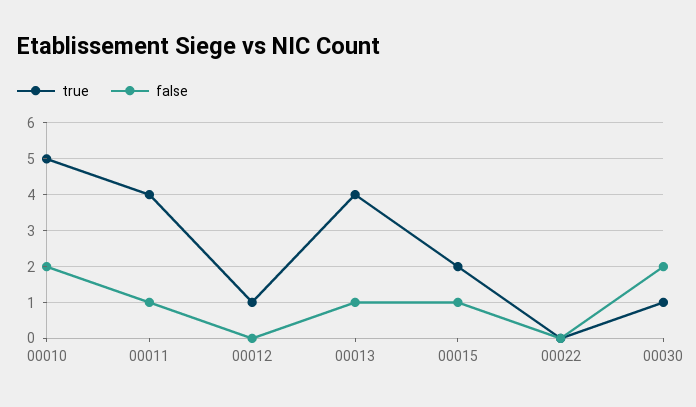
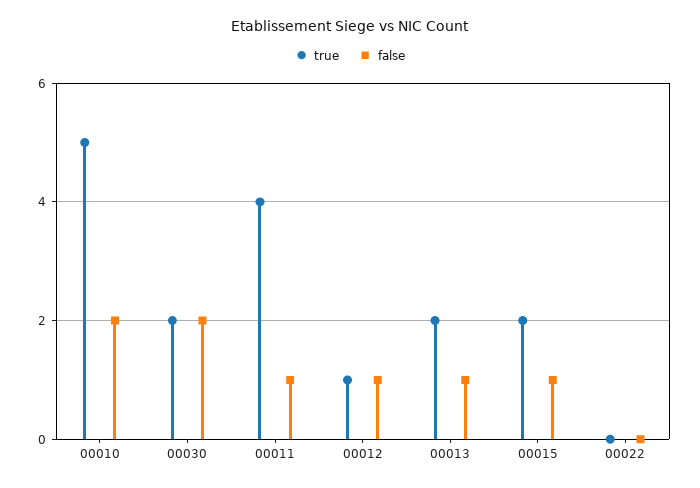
  {
    "true": {
      "00010": 5,
      "00011": 4,
      "00012": 1,
-     "00013": 4,
+     "00013": 2,
      "00015": 2,
      "00022": 0,
-     "00030": 1
+     "00030": 2
    },
    "false": {
      "00010": 2,
      "00011": 1,
-     "00012": 0,
+     "00012": 1,
      "00013": 1,
      "00015": 1,
      "00022": 0,
      "00030": 2
    }
  }

